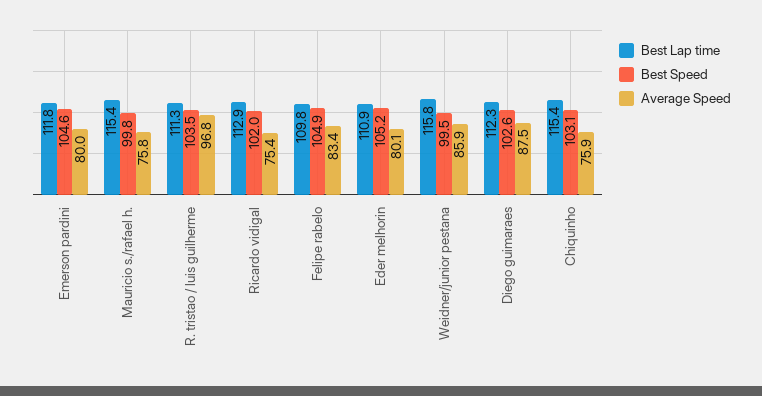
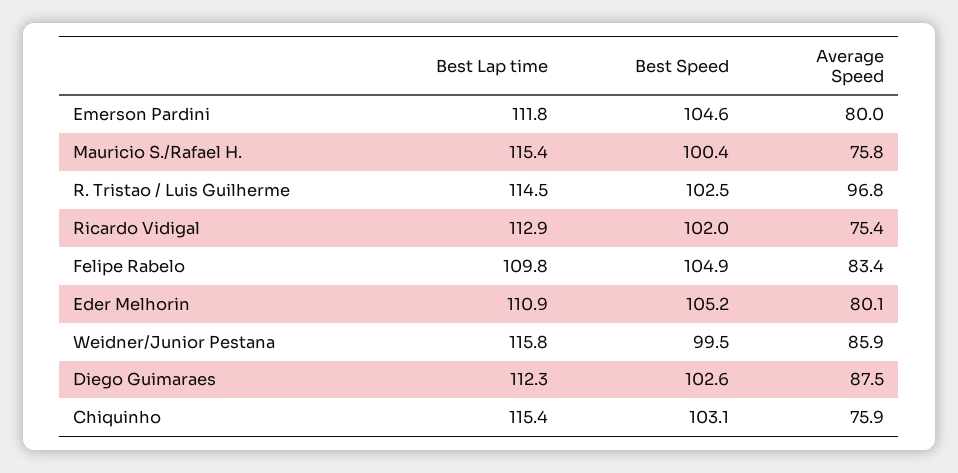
  {
    "Best Lap time": {
      "Emerson pardini": 111.8,
      "Mauricio s./rafael h.": 115.4,
-     "R. tristao / luis guilherme": 111.3,
+     "R. tristao / luis guilherme": 114.5,
      "Ricardo vidigal": 112.9,
      "Felipe rabelo": 109.8,
      "Eder melhorin": 110.9,
      "Weidner/junior pestana": 115.8,
      "Diego guimaraes": 112.3,
      "Chiquinho": 115.4
    },
    "Best Speed": {
      "Emerson pardini": 104.6,
-     "Mauricio s./rafael h.": 99.8,
+     "Mauricio s./rafael h.": 100.4,
-     "R. tristao / luis guilherme": 103.5,
+     "R. tristao / luis guilherme": 102.5,
      "Ricardo vidigal": 102,
      "Felipe rabelo": 104.9,
      "Eder melhorin": 105.2,
      "Weidner/junior pestana": 99.5,
      "Diego guimaraes": 102.6,
      "Chiquinho": 103.1
    },
    "Average Speed": {
      "Emerson pardini": 80,
      "Mauricio s./rafael h.": 75.8,
      "R. tristao / luis guilherme": 96.8,
      "Ricardo vidigal": 75.4,
      "Felipe rabelo": 83.4,
      "Eder melhorin": 80.1,
      "Weidner/junior pestana": 85.9,
      "Diego guimaraes": 87.5,
      "Chiquinho": 75.9
    }
  }

